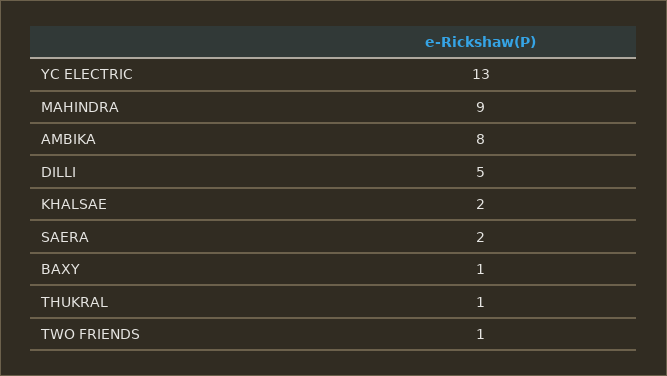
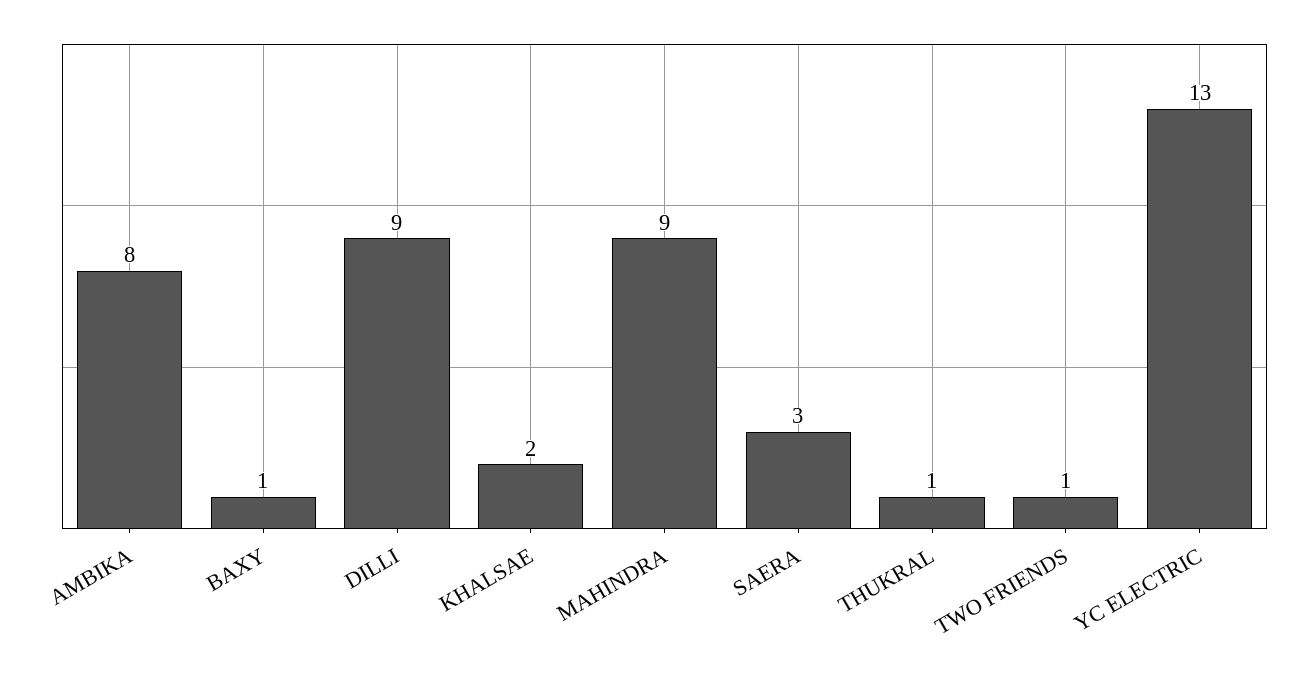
  {
    "YC ELECTRIC": 13,
    "MAHINDRA": 9,
    "AMBIKA": 8,
-   "DILLI": 5,
+   "DILLI": 9,
    "KHALSAE": 2,
-   "SAERA": 2,
+   "SAERA": 3,
    "BAXY": 1,
    "THUKRAL": 1,
    "TWO FRIENDS": 1
  }

